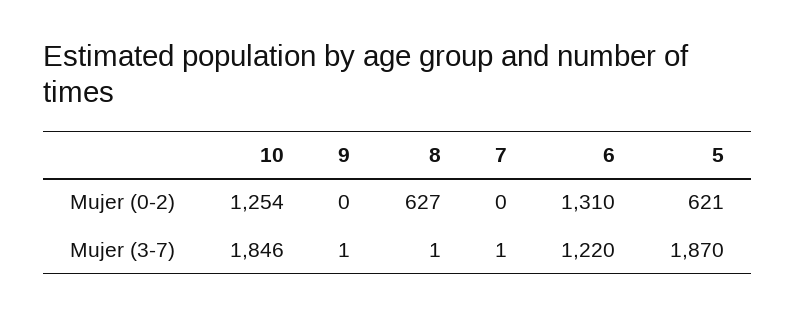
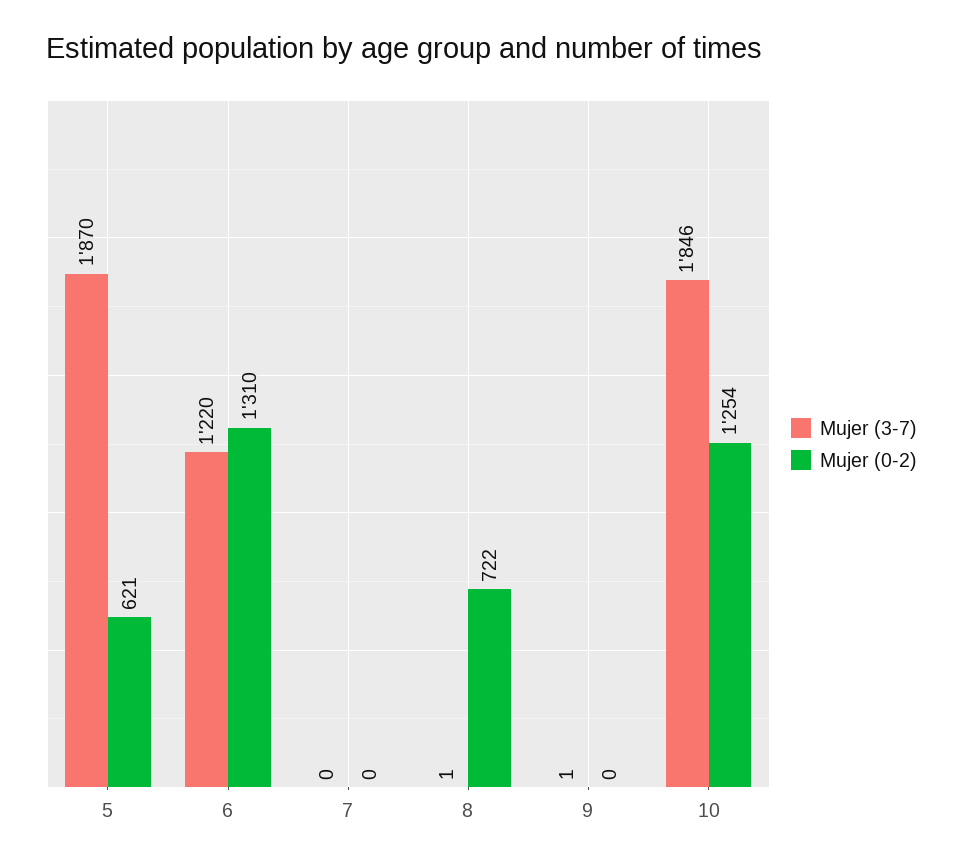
  {
    "Mujer (0-2)": {
      "10": 1254,
      "9": 0,
-     "8": 627,
+     "8": 722,
      "7": 0,
      "6": 1310,
      "5": 621
    },
    "Mujer (3-7)": {
      "10": 1846,
      "9": 1,
      "8": 1,
-     "7": 1,
+     "7": 0,
      "6": 1220,
      "5": 1870
    }
  }

